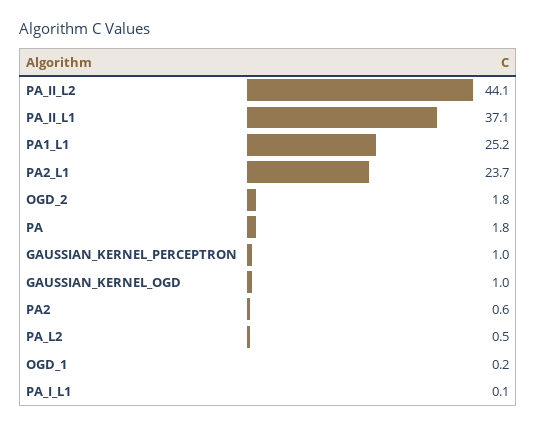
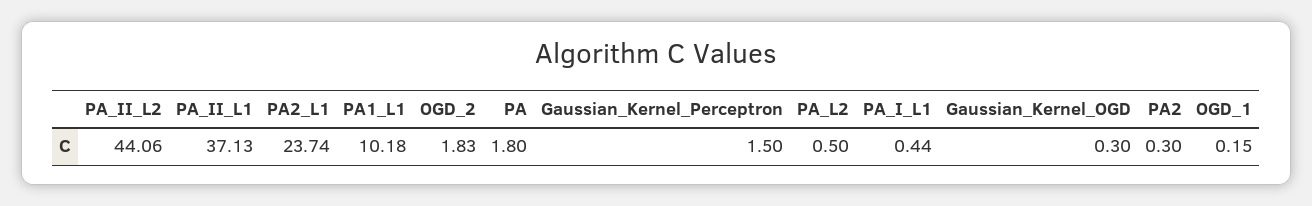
  {
    "PA_II_L2": 44.06,
    "PA_II_L1": 37.13,
-   "PA1_L1": 25.2,
+   "PA1_L1": 10.18,
    "PA2_L1": 23.74,
    "OGD_2": 1.83,
    "PA": 1.8,
-   "GAUSSIAN_KERNEL_PERCEPTRON": 1,
+   "GAUSSIAN_KERNEL_PERCEPTRON": 1.5,
-   "GAUSSIAN_KERNEL_OGD": 1,
+   "GAUSSIAN_KERNEL_OGD": 0.3,
-   "PA2": 0.6,
+   "PA2": 0.3,
    "PA_L2": 0.5,
    "OGD_1": 0.15,
-   "PA_I_L1": 0.1
+   "PA_I_L1": 0.44
  }

